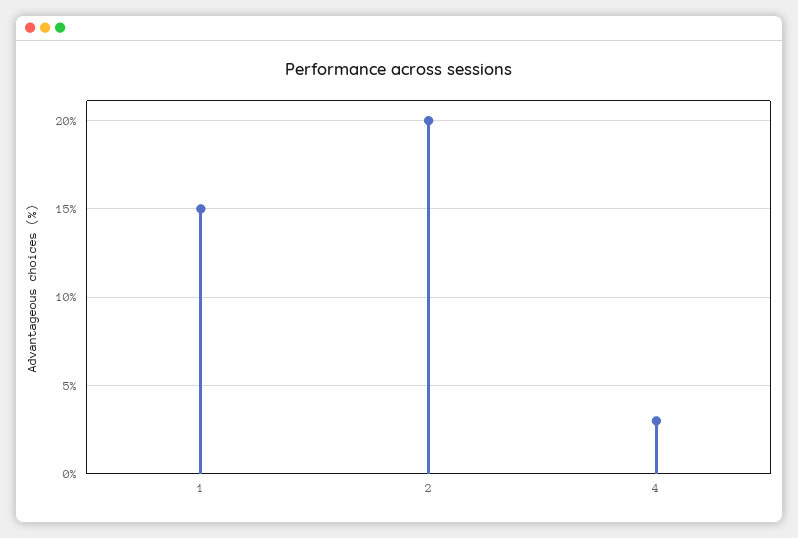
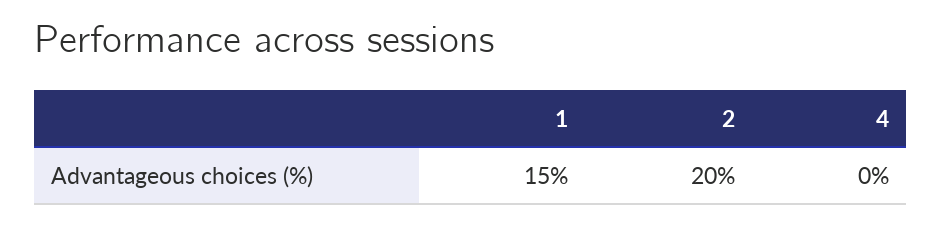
  {
    "1": 15,
    "2": 20,
-   "4": 3
+   "4": 0
  }

